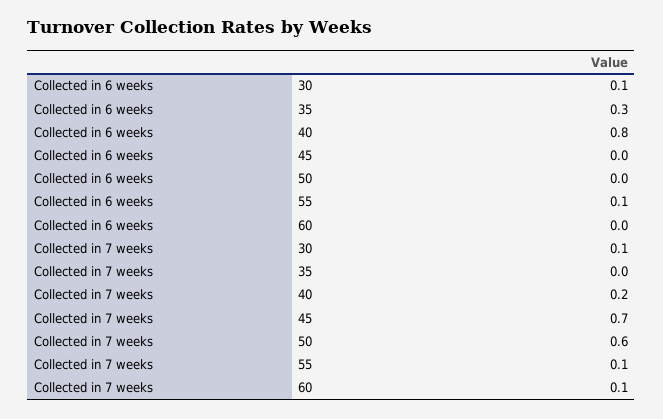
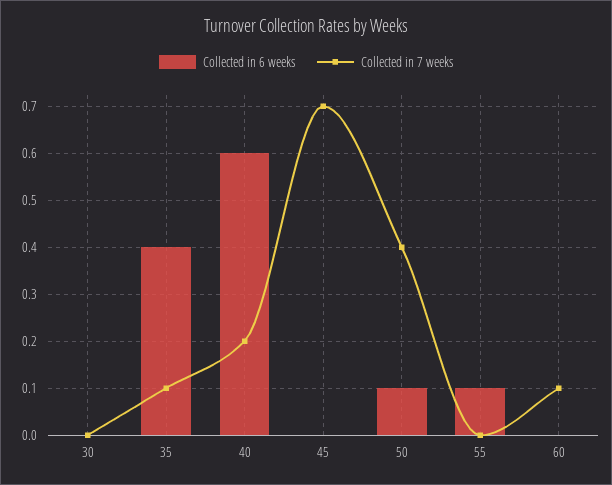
  {
    "Collected in 6 weeks": {
-     "30": 0.1,
+     "30": 0,
-     "35": 0.3,
+     "35": 0.4,
-     "40": 0.8,
+     "40": 0.6,
      "45": 0,
-     "50": 0,
+     "50": 0.1,
      "55": 0.1,
      "60": 0
    },
    "Collected in 7 weeks": {
-     "30": 0.1,
+     "30": 0,
-     "35": 0,
+     "35": 0.1,
      "40": 0.2,
      "45": 0.7,
-     "50": 0.6,
+     "50": 0.4,
-     "55": 0.1,
+     "55": 0,
      "60": 0.1
    }
  }

